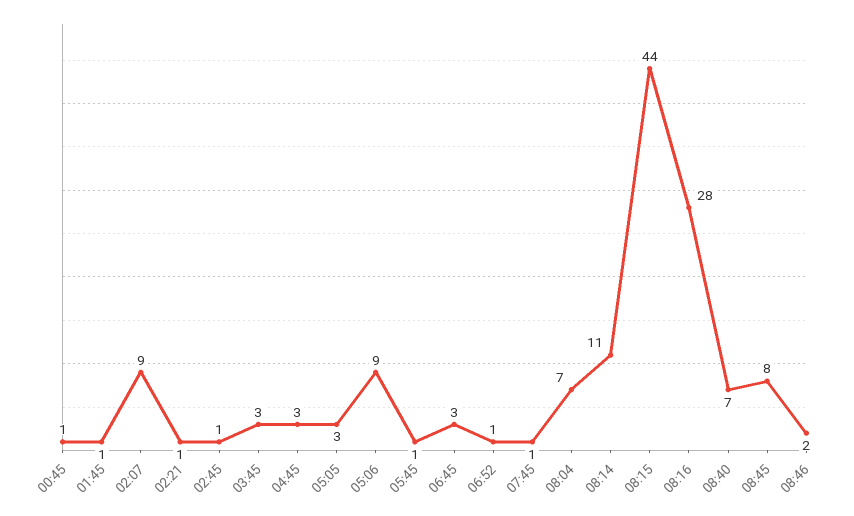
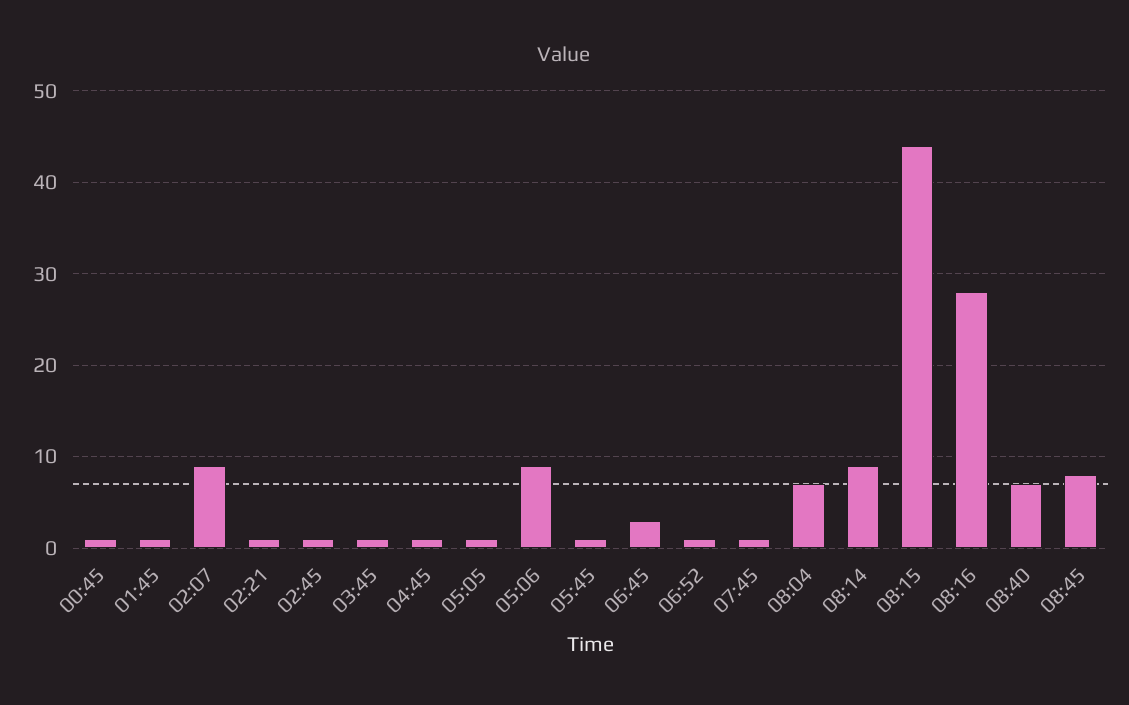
  {
    "00:45": 1,
    "01:45": 1,
    "02:07": 9,
    "02:21": 1,
    "02:45": 1,
-   "03:45": 3,
+   "03:45": 1,
-   "04:45": 3,
+   "04:45": 1,
-   "05:05": 3,
+   "05:05": 1,
    "05:06": 9,
    "05:45": 1,
    "06:45": 3,
    "06:52": 1,
    "07:45": 1,
    "08:04": 7,
-   "08:14": 11,
+   "08:14": 9,
    "08:15": 44,
    "08:16": 28,
    "08:40": 7,
-   "08:45": 8,
+   "08:45": 8
-   "08:46": 2
  }

